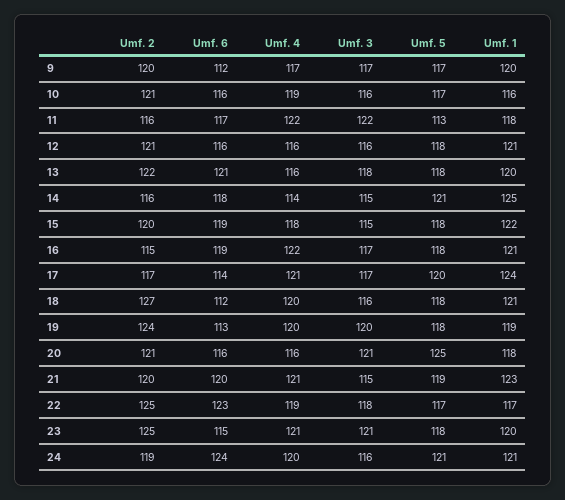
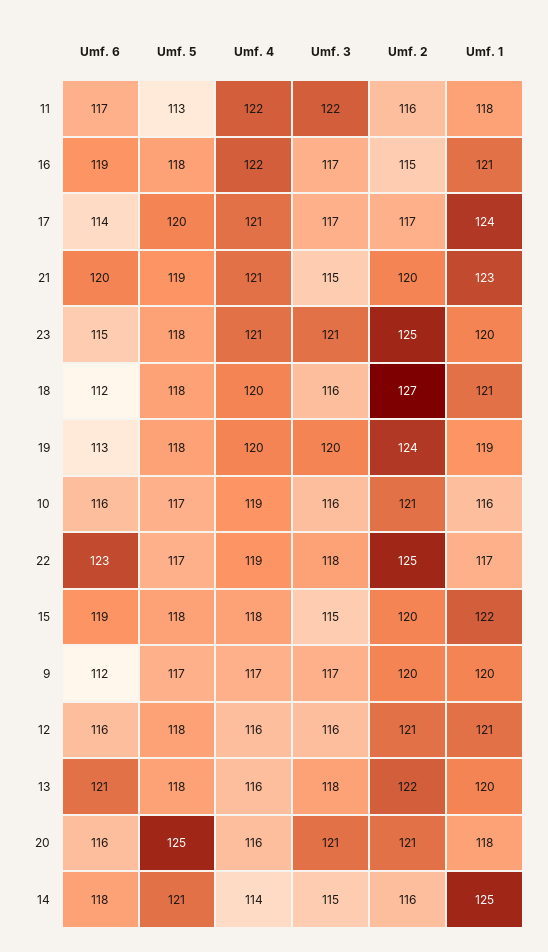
  {
    "Umf. 2": {
      "9": 120,
      "10": 121,
      "11": 116,
      "12": 121,
      "13": 122,
      "14": 116,
      "15": 120,
      "16": 115,
      "17": 117,
      "18": 127,
      "19": 124,
      "20": 121,
      "21": 120,
      "22": 125,
-     "23": 125,
+     "23": 125
-     "24": 119
    },
    "Umf. 6": {
      "9": 112,
      "10": 116,
      "11": 117,
      "12": 116,
      "13": 121,
      "14": 118,
      "15": 119,
      "16": 119,
      "17": 114,
      "18": 112,
      "19": 113,
      "20": 116,
      "21": 120,
      "22": 123,
-     "23": 115,
+     "23": 115
-     "24": 124
    },
    "Umf. 4": {
      "9": 117,
      "10": 119,
      "11": 122,
      "12": 116,
      "13": 116,
      "14": 114,
      "15": 118,
      "16": 122,
      "17": 121,
      "18": 120,
      "19": 120,
      "20": 116,
      "21": 121,
      "22": 119,
-     "23": 121,
+     "23": 121
-     "24": 120
    },
    "Umf. 3": {
      "9": 117,
      "10": 116,
      "11": 122,
      "12": 116,
      "13": 118,
      "14": 115,
      "15": 115,
      "16": 117,
      "17": 117,
      "18": 116,
      "19": 120,
      "20": 121,
      "21": 115,
      "22": 118,
-     "23": 121,
+     "23": 121
-     "24": 116
    },
    "Umf. 5": {
      "9": 117,
      "10": 117,
      "11": 113,
      "12": 118,
      "13": 118,
      "14": 121,
      "15": 118,
      "16": 118,
      "17": 120,
      "18": 118,
      "19": 118,
      "20": 125,
      "21": 119,
      "22": 117,
-     "23": 118,
+     "23": 118
-     "24": 121
    },
    "Umf. 1": {
      "9": 120,
      "10": 116,
      "11": 118,
      "12": 121,
      "13": 120,
      "14": 125,
      "15": 122,
      "16": 121,
      "17": 124,
      "18": 121,
      "19": 119,
      "20": 118,
      "21": 123,
      "22": 117,
-     "23": 120,
+     "23": 120
-     "24": 121
    }
  }

